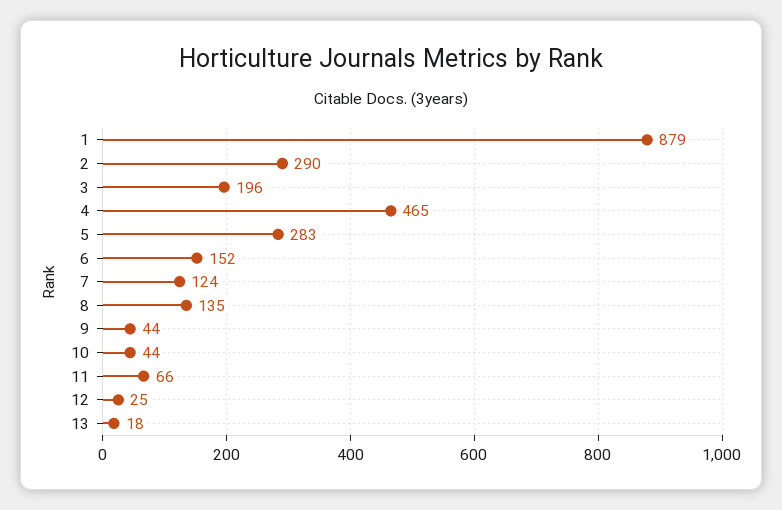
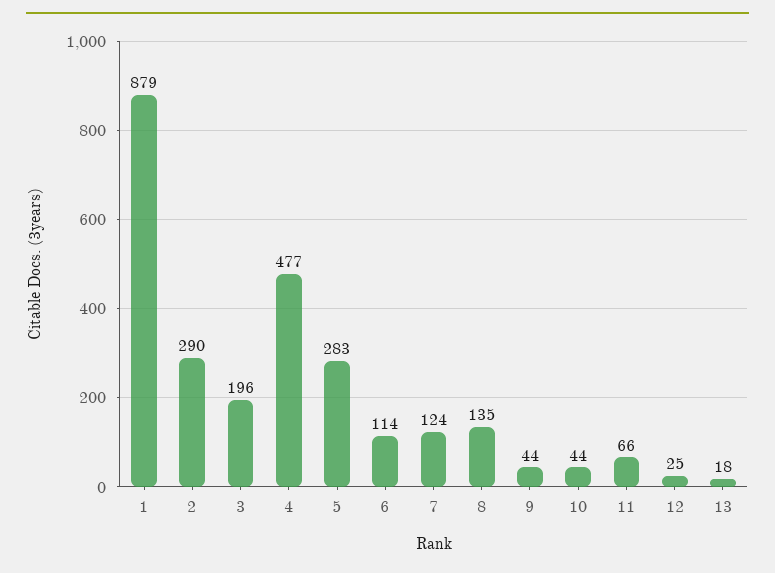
  {
    "1": 879,
    "2": 290,
    "3": 196,
-   "4": 465,
+   "4": 477,
    "5": 283,
-   "6": 152,
+   "6": 114,
    "7": 124,
    "8": 135,
    "9": 44,
    "10": 44,
    "11": 66,
    "12": 25,
    "13": 18
  }

